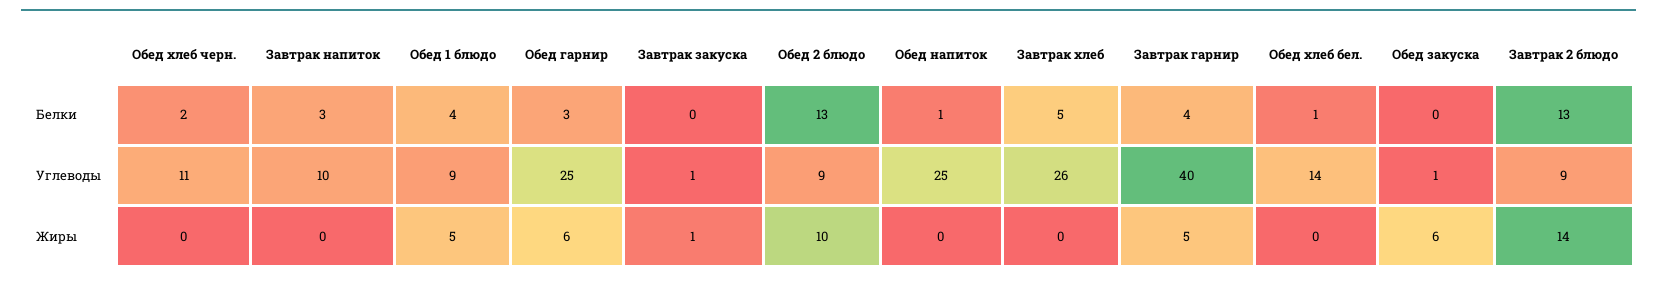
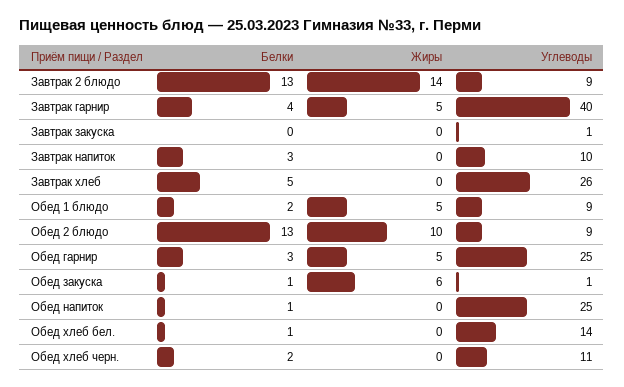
  {
    "Обед хлеб черн.": {
      "Белки": 2,
      "Углеводы": 11,
      "Жиры": 0
    },
    "Завтрак напиток": {
      "Белки": 3,
      "Углеводы": 10,
      "Жиры": 0
    },
    "Обед 1 блюдо": {
-     "Белки": 4,
+     "Белки": 2,
      "Углеводы": 9,
      "Жиры": 5
    },
    "Обед гарнир": {
      "Белки": 3,
      "Углеводы": 25,
-     "Жиры": 6
+     "Жиры": 5
    },
    "Завтрак закуска": {
      "Белки": 0,
      "Углеводы": 1,
-     "Жиры": 1
+     "Жиры": 0
    },
    "Обед 2 блюдо": {
      "Белки": 13,
      "Углеводы": 9,
      "Жиры": 10
    },
    "Обед напиток": {
      "Белки": 1,
      "Углеводы": 25,
      "Жиры": 0
    },
    "Завтрак хлеб": {
      "Белки": 5,
      "Углеводы": 26,
      "Жиры": 0
    },
    "Завтрак гарнир": {
      "Белки": 4,
      "Углеводы": 40,
      "Жиры": 5
    },
    "Обед хлеб бел.": {
      "Белки": 1,
      "Углеводы": 14,
      "Жиры": 0
    },
    "Обед закуска": {
-     "Белки": 0,
+     "Белки": 1,
      "Углеводы": 1,
      "Жиры": 6
    },
    "Завтрак 2 блюдо": {
      "Белки": 13,
      "Углеводы": 9,
      "Жиры": 14
    }
  }

